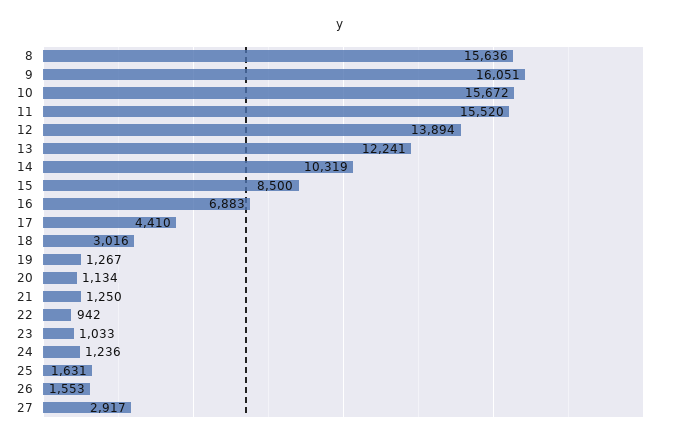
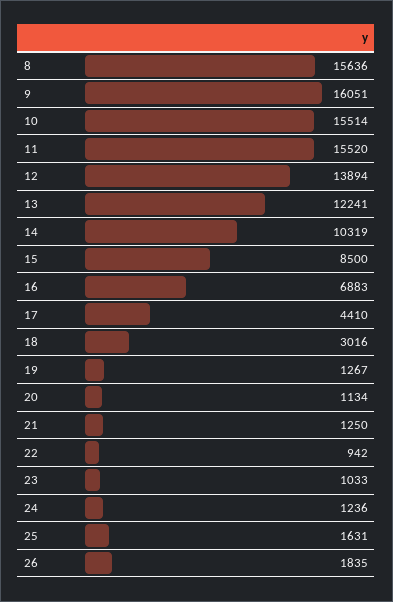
  {
    "8": 15636,
    "9": 16051,
-   "10": 15672,
+   "10": 15514,
    "11": 15520,
    "12": 13894,
    "13": 12241,
    "14": 10319,
    "15": 8500,
    "16": 6883,
    "17": 4410,
    "18": 3016,
    "19": 1267,
    "20": 1134,
    "21": 1250,
    "22": 942,
    "23": 1033,
    "24": 1236,
    "25": 1631,
-   "26": 1553,
+   "26": 1835
-   "27": 2917
  }

